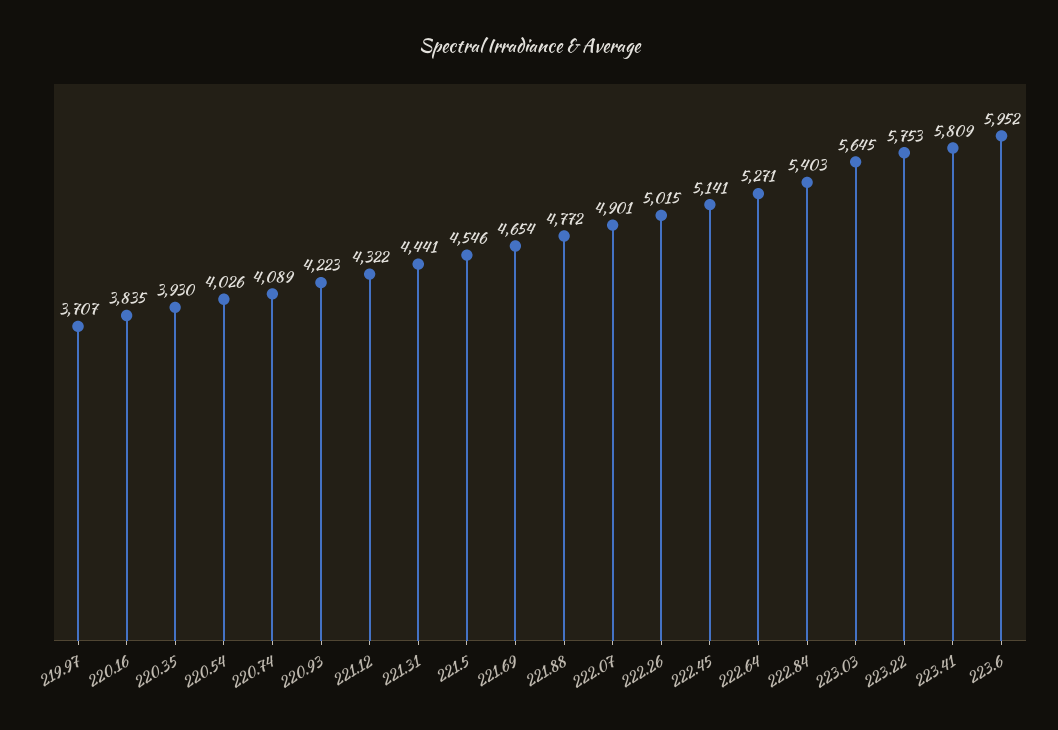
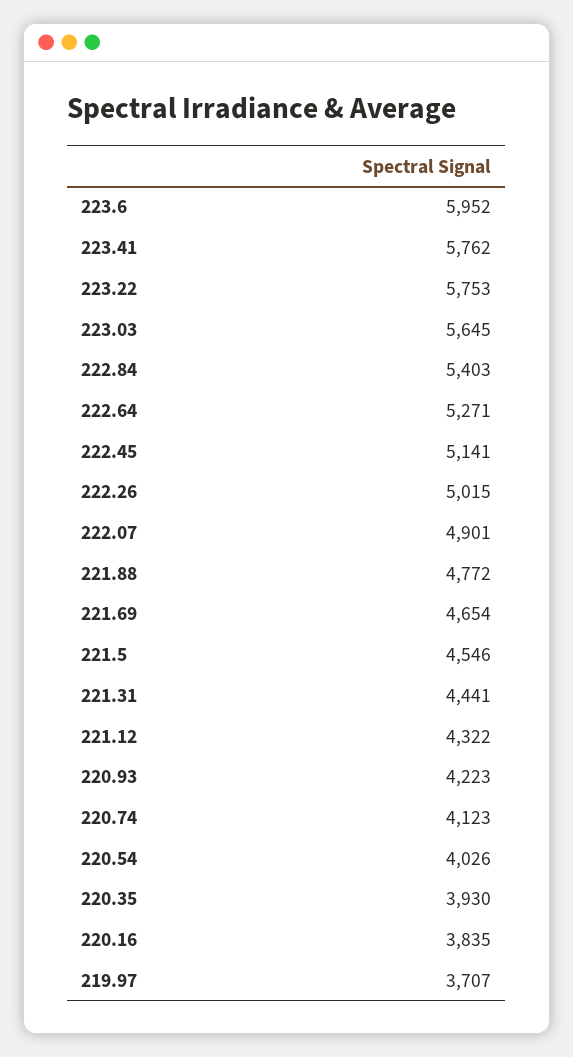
  {
    "219.97": 3707,
    "220.16": 3835,
    "220.35": 3930,
    "220.54": 4026,
-   "220.74": 4089,
+   "220.74": 4123,
    "220.93": 4223,
    "221.12": 4322,
    "221.31": 4441,
    "221.5": 4546,
    "221.69": 4654,
    "221.88": 4772,
    "222.07": 4901,
    "222.26": 5015,
    "222.45": 5141,
    "222.64": 5271,
    "222.84": 5403,
    "223.03": 5645,
    "223.22": 5753,
-   "223.41": 5809,
+   "223.41": 5762,
    "223.6": 5952
  }

